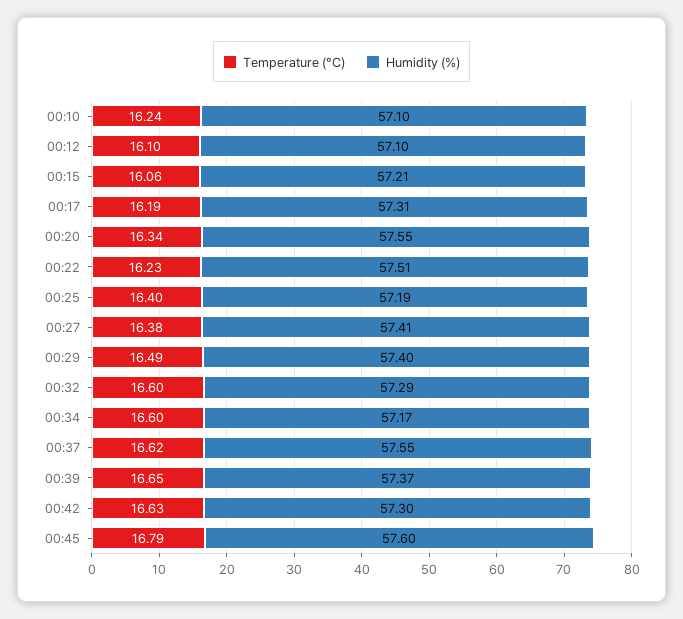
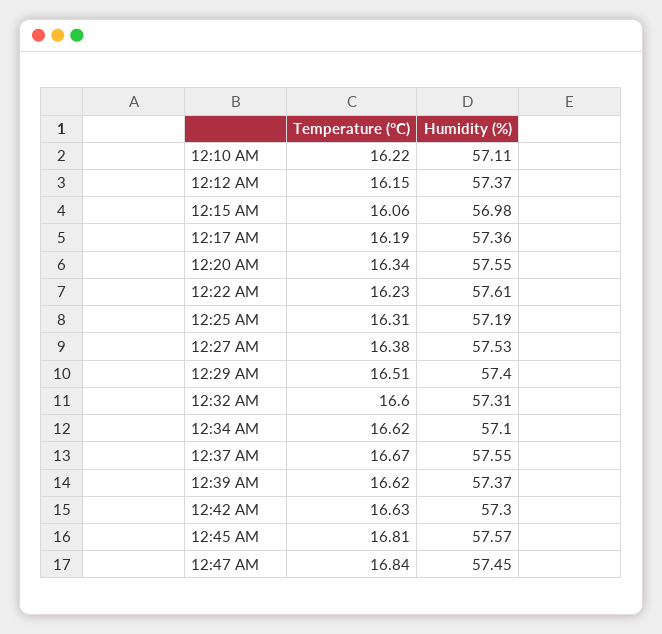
  {
    "Temperature (°C)": {
-     "00:10": 16.24,
+     "00:10": 16.22,
-     "00:12": 16.1,
+     "00:12": 16.15,
      "00:15": 16.06,
      "00:17": 16.19,
      "00:20": 16.34,
      "00:22": 16.23,
-     "00:25": 16.4,
+     "00:25": 16.31,
      "00:27": 16.38,
-     "00:29": 16.49,
+     "00:29": 16.51,
      "00:32": 16.6,
-     "00:34": 16.6,
+     "00:34": 16.62,
-     "00:37": 16.62,
+     "00:37": 16.67,
-     "00:39": 16.65,
+     "00:39": 16.62,
      "00:42": 16.63,
-     "00:45": 16.79
+     "00:45": 16.81,
+     "12:47 AM": 16.84
    },
    "Humidity (%)": {
-     "00:10": 57.1,
+     "00:10": 57.11,
-     "00:12": 57.1,
+     "00:12": 57.37,
-     "00:15": 57.21,
+     "00:15": 56.98,
-     "00:17": 57.31,
+     "00:17": 57.36,
      "00:20": 57.55,
-     "00:22": 57.51,
+     "00:22": 57.61,
      "00:25": 57.19,
-     "00:27": 57.41,
+     "00:27": 57.53,
      "00:29": 57.4,
-     "00:32": 57.29,
+     "00:32": 57.31,
-     "00:34": 57.17,
+     "00:34": 57.1,
      "00:37": 57.55,
      "00:39": 57.37,
      "00:42": 57.3,
-     "00:45": 57.6
+     "00:45": 57.57,
+     "12:47 AM": 57.45
    }
  }

